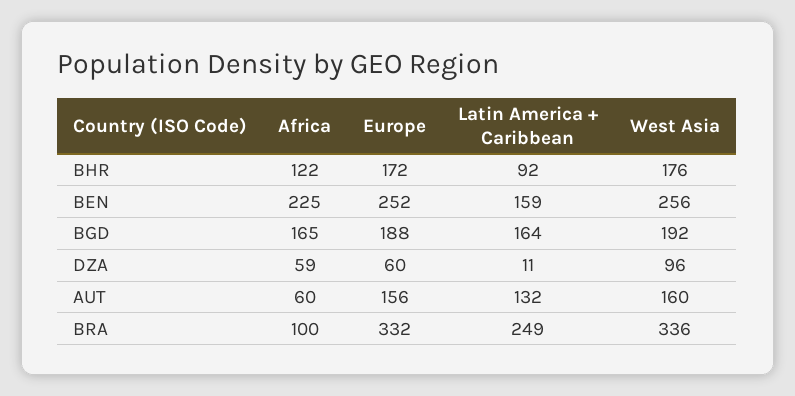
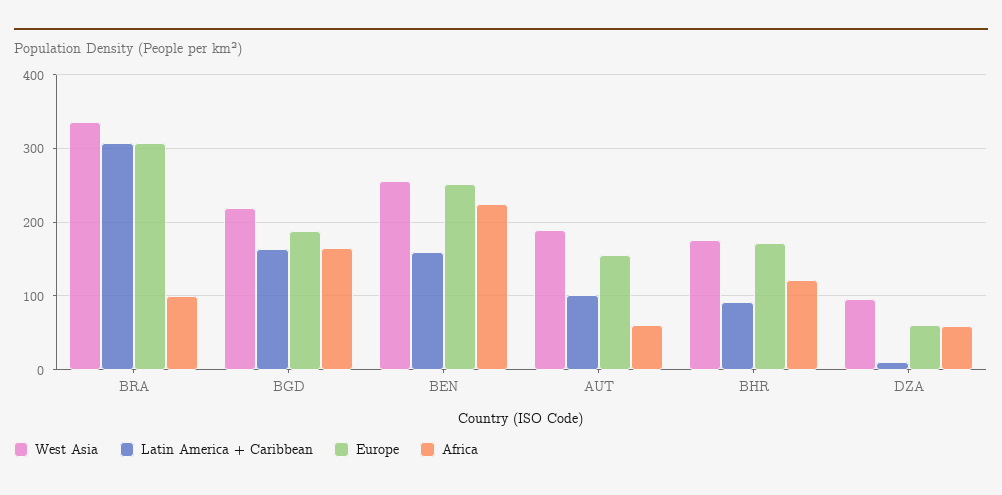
  {
    "Africa": {
      "BHR": 122,
      "BEN": 225,
      "BGD": 165,
      "DZA": 59,
      "AUT": 60,
      "BRA": 100
    },
    "Europe": {
      "BHR": 172,
      "BEN": 252,
      "BGD": 188,
      "DZA": 60,
      "AUT": 156,
-     "BRA": 332
+     "BRA": 310
    },
    "Latin America + Caribbean": {
      "BHR": 92,
      "BEN": 159,
      "BGD": 164,
      "DZA": 11,
-     "AUT": 132,
+     "AUT": 100,
-     "BRA": 249
+     "BRA": 310
    },
    "West Asia": {
      "BHR": 176,
      "BEN": 256,
-     "BGD": 192,
+     "BGD": 220,
      "DZA": 96,
-     "AUT": 160,
+     "AUT": 190,
      "BRA": 336
    }
  }

